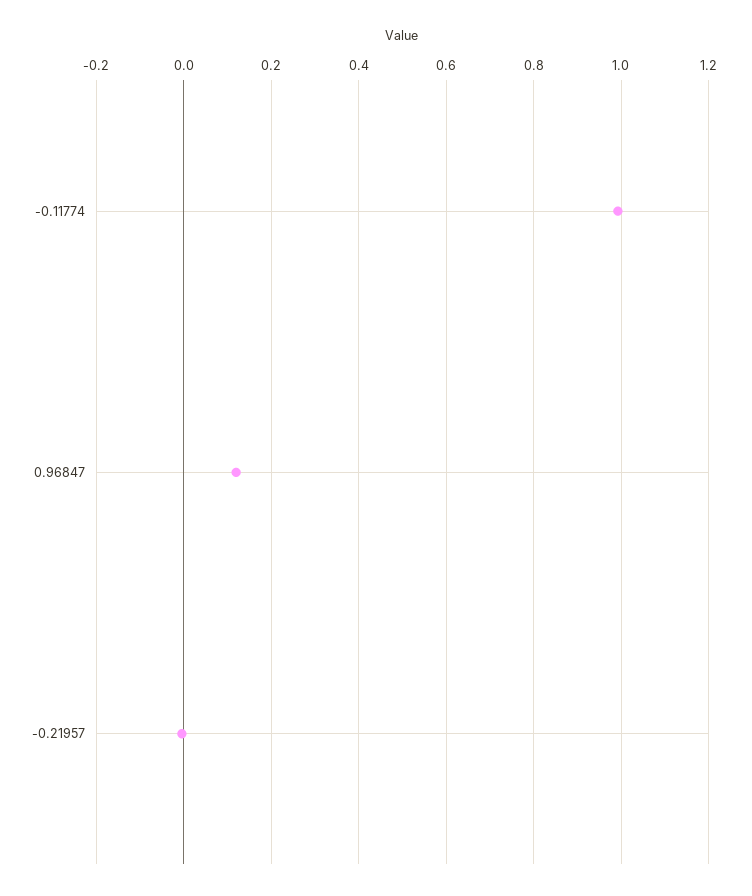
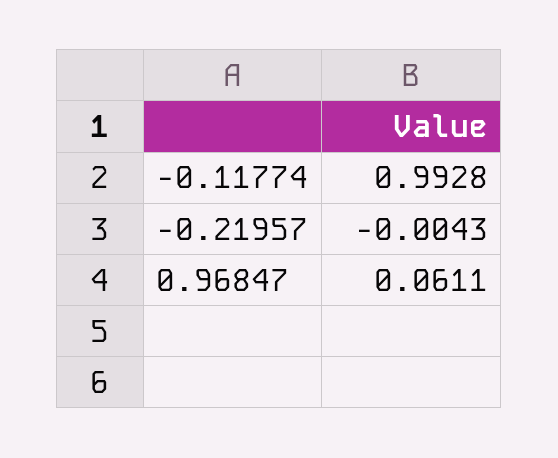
  {
    "-0.11774": 0.9928,
-   "0.96847": 0.12,
+   "0.96847": 0.0611,
    "-0.21957": -0.0043
  }

